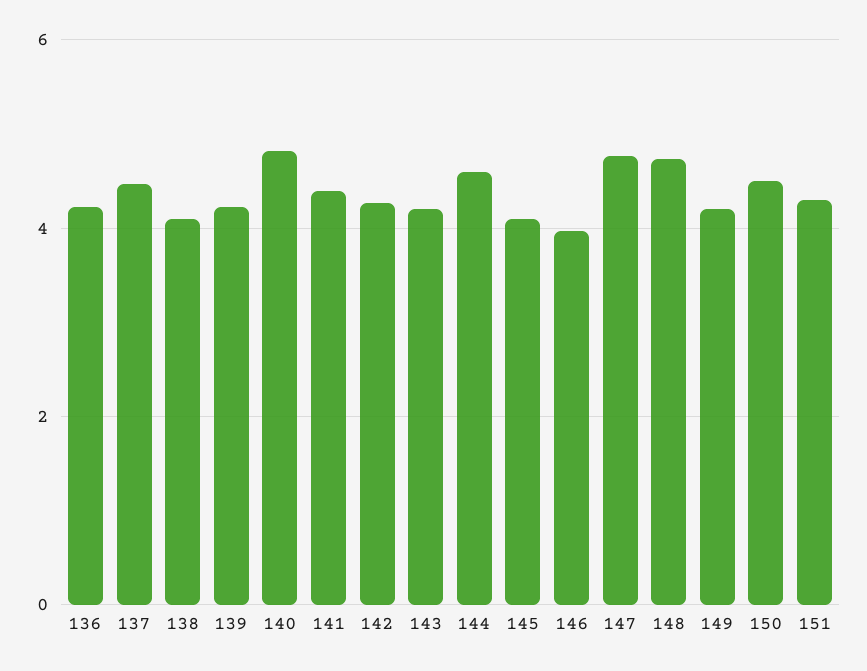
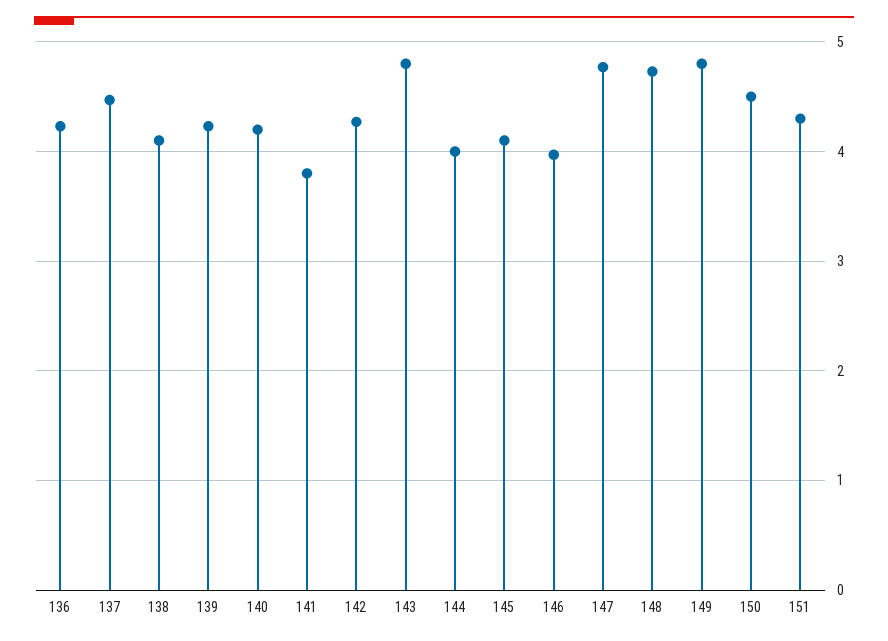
  {
    "136": 4.2,
    "137": 4.5,
    "138": 4.1,
    "139": 4.2,
-   "140": 4.8,
+   "140": 4.2,
-   "141": 4.4,
+   "141": 3.8,
    "142": 4.3,
-   "143": 4.2,
+   "143": 4.8,
-   "144": 4.6,
+   "144": 4,
    "145": 4.1,
    "146": 4,
    "147": 4.8,
    "148": 4.7,
-   "149": 4.2,
+   "149": 4.8,
    "150": 4.5,
    "151": 4.3
  }

